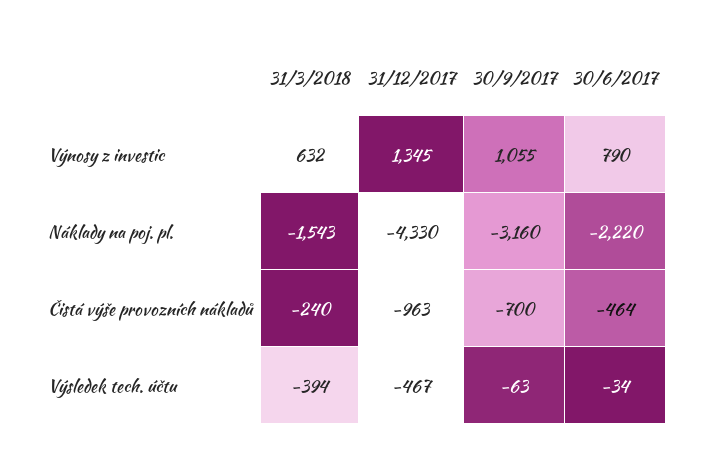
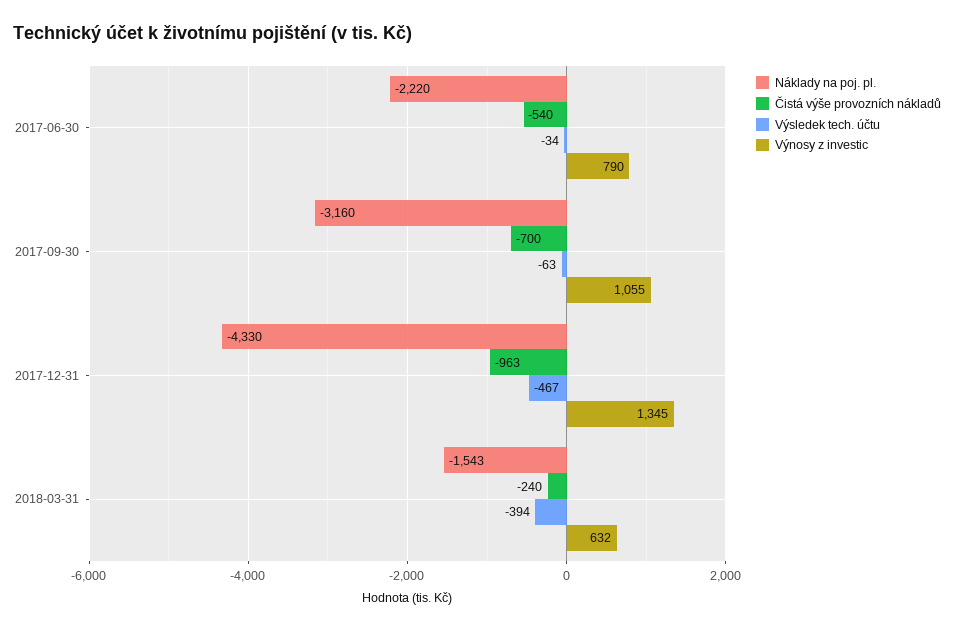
  {
    "Výnosy z investic": {
      "31/3/2018": 632,
      "31/12/2017": 1345,
      "30/9/2017": 1055,
      "30/6/2017": 790
    },
    "Náklady na poj. pl.": {
      "31/3/2018": -1543,
      "31/12/2017": -4330,
      "30/9/2017": -3160,
      "30/6/2017": -2220
    },
    "Čistá výše provozních nákladů": {
      "31/3/2018": -240,
      "31/12/2017": -963,
      "30/9/2017": -700,
-     "30/6/2017": -464
+     "30/6/2017": -540
    },
    "Výsledek tech. účtu": {
      "31/3/2018": -394,
      "31/12/2017": -467,
      "30/9/2017": -63,
      "30/6/2017": -34
    }
  }

